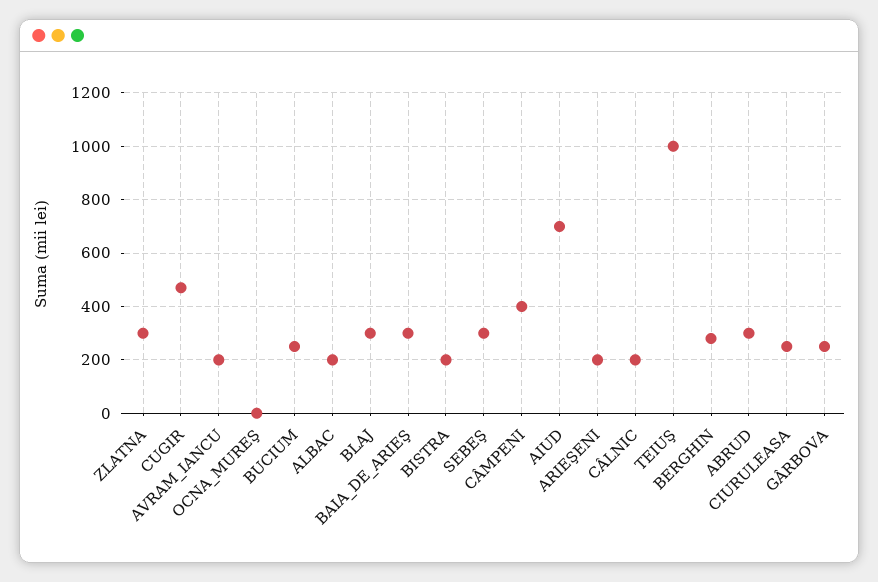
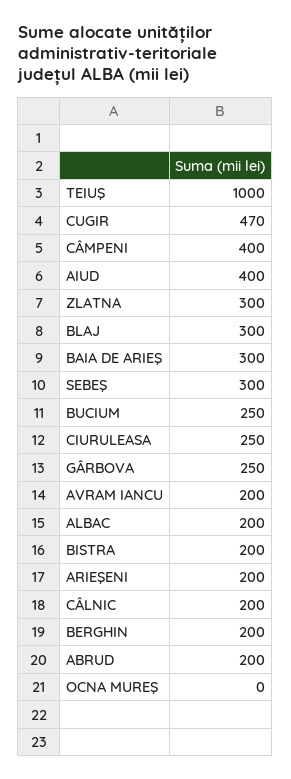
  {
    "ZLATNA": 300,
    "CUGIR": 470,
    "AVRAM_IANCU": 200,
    "OCNA_MUREŞ": 0,
    "BUCIUM": 250,
    "ALBAC": 200,
    "BLAJ": 300,
    "BAIA_DE_ARIEŞ": 300,
    "BISTRA": 200,
    "SEBEŞ": 300,
    "CÂMPENI": 400,
-   "AIUD": 700,
+   "AIUD": 400,
    "ARIEŞENI": 200,
    "CÂLNIC": 200,
    "TEIUŞ": 1000,
-   "BERGHIN": 275,
+   "BERGHIN": 200,
-   "ABRUD": 300,
+   "ABRUD": 200,
    "CIURULEASA": 250,
    "GÂRBOVA": 250
  }

